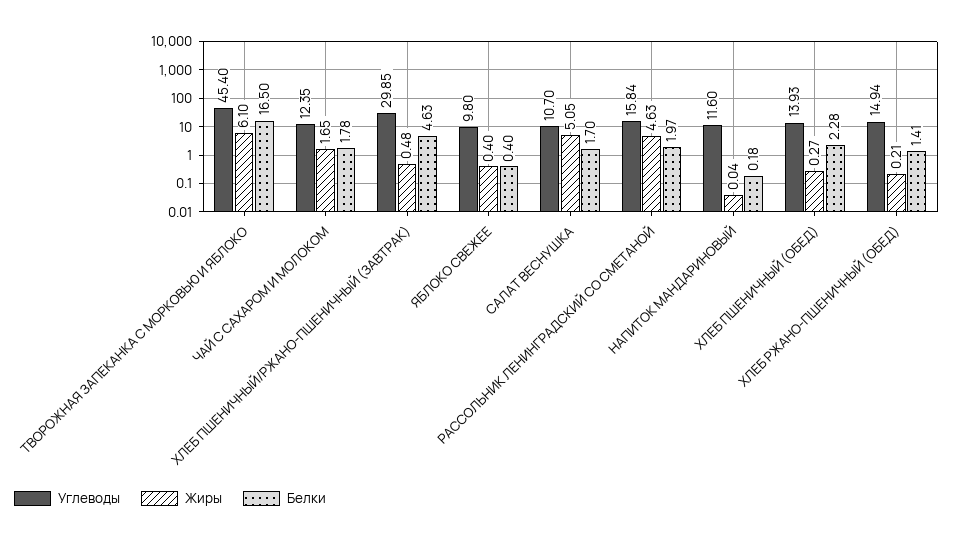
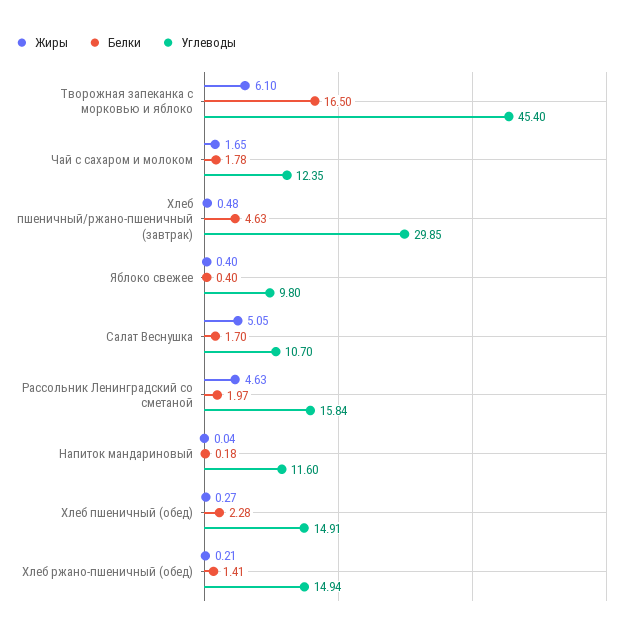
  {
    "Углеводы": {
      "ТВОРОЖНАЯ ЗАПЕКАНКА С МОРКОВЬЮ И ЯБЛОКО": 45.4,
      "ЧАЙ С САХАРОМ И МОЛОКОМ": 12.35,
      "ХЛЕБ ПШЕНИЧНЫЙ/РЖАНО-ПШЕНИЧНЫЙ (ЗАВТРАК)": 29.85,
      "ЯБЛОКО СВЕЖЕЕ": 9.8,
      "САЛАТ ВЕСНУШКА": 10.7,
      "РАССОЛЬНИК ЛЕНИНГРАДСКИЙ СО СМЕТАНОЙ": 15.84,
      "НАПИТОК МАНДАРИНОВЫЙ": 11.6,
-     "ХЛЕБ ПШЕНИЧНЫЙ (ОБЕД)": 13.93,
+     "ХЛЕБ ПШЕНИЧНЫЙ (ОБЕД)": 14.91,
      "ХЛЕБ РЖАНО-ПШЕНИЧНЫЙ (ОБЕД)": 14.94
    },
    "Жиры": {
      "ТВОРОЖНАЯ ЗАПЕКАНКА С МОРКОВЬЮ И ЯБЛОКО": 6.1,
      "ЧАЙ С САХАРОМ И МОЛОКОМ": 1.65,
      "ХЛЕБ ПШЕНИЧНЫЙ/РЖАНО-ПШЕНИЧНЫЙ (ЗАВТРАК)": 0.48,
      "ЯБЛОКО СВЕЖЕЕ": 0.4,
      "САЛАТ ВЕСНУШКА": 5.05,
      "РАССОЛЬНИК ЛЕНИНГРАДСКИЙ СО СМЕТАНОЙ": 4.63,
      "НАПИТОК МАНДАРИНОВЫЙ": 0.04,
      "ХЛЕБ ПШЕНИЧНЫЙ (ОБЕД)": 0.27,
      "ХЛЕБ РЖАНО-ПШЕНИЧНЫЙ (ОБЕД)": 0.21
    },
    "Белки": {
      "ТВОРОЖНАЯ ЗАПЕКАНКА С МОРКОВЬЮ И ЯБЛОКО": 16.5,
      "ЧАЙ С САХАРОМ И МОЛОКОМ": 1.78,
      "ХЛЕБ ПШЕНИЧНЫЙ/РЖАНО-ПШЕНИЧНЫЙ (ЗАВТРАК)": 4.63,
      "ЯБЛОКО СВЕЖЕЕ": 0.4,
      "САЛАТ ВЕСНУШКА": 1.7,
      "РАССОЛЬНИК ЛЕНИНГРАДСКИЙ СО СМЕТАНОЙ": 1.97,
      "НАПИТОК МАНДАРИНОВЫЙ": 0.18,
      "ХЛЕБ ПШЕНИЧНЫЙ (ОБЕД)": 2.28,
      "ХЛЕБ РЖАНО-ПШЕНИЧНЫЙ (ОБЕД)": 1.41
    }
  }

